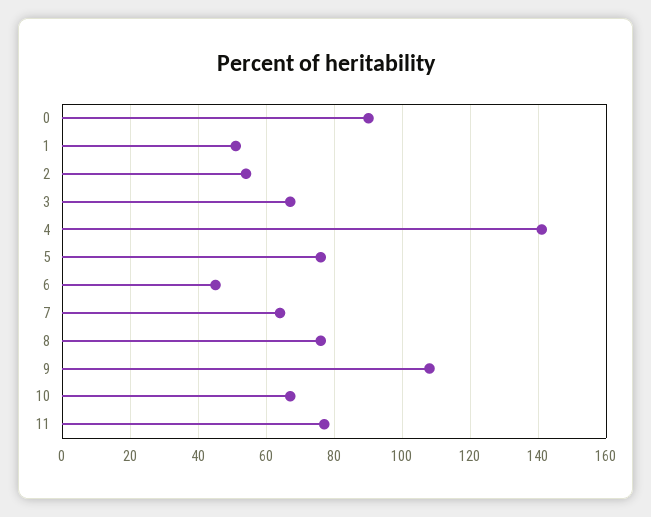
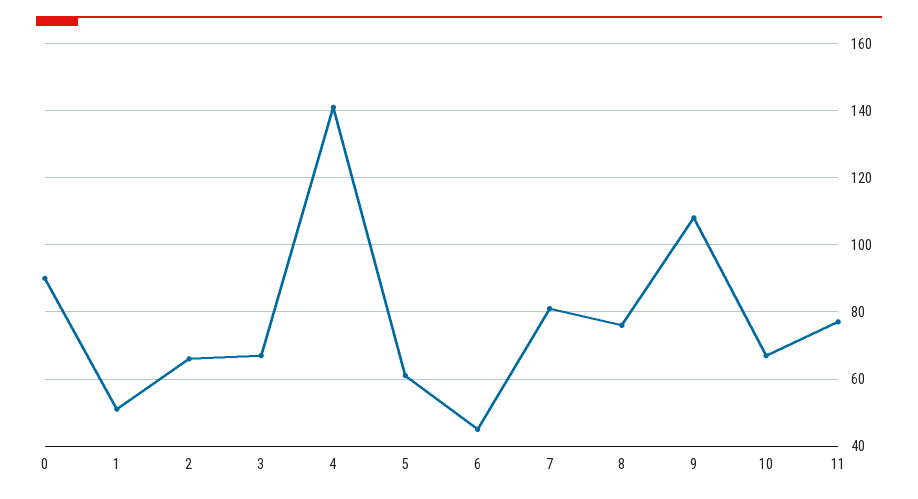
  {
    "0": 90,
    "1": 50,
-   "2": 55,
+   "2": 65,
    "3": 65,
    "4": 140,
-   "5": 75,
+   "5": 60,
    "6": 45,
-   "7": 65,
+   "7": 80,
    "8": 75,
    "9": 110,
    "10": 65,
    "11": 75
  }

